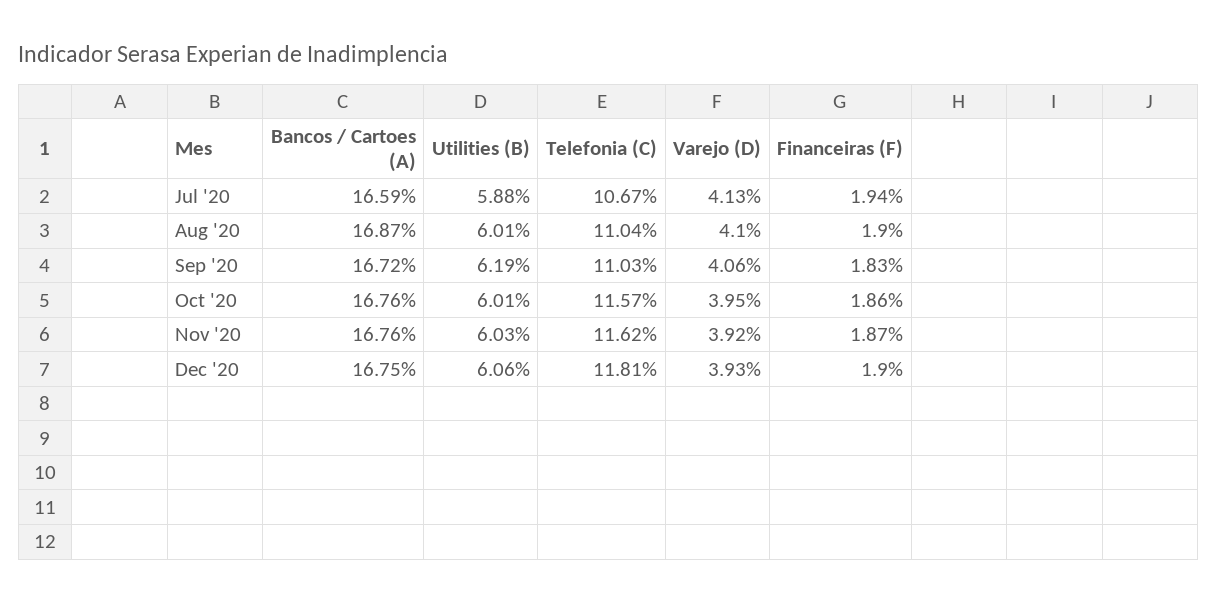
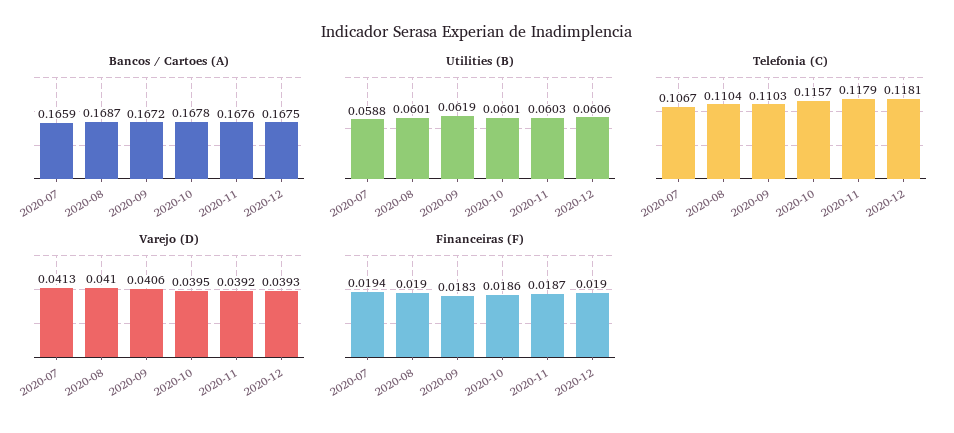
  {
    "Bancos / Cartoes (A)": {
      "Jul '20": 0.1659,
      "Aug '20": 0.1687,
      "Sep '20": 0.1672,
-     "Oct '20": 0.1676,
+     "Oct '20": 0.1678,
      "Nov '20": 0.1676,
      "Dec '20": 0.1675
    },
    "Utilities (B)": {
      "Jul '20": 0.0588,
      "Aug '20": 0.0601,
      "Sep '20": 0.0619,
      "Oct '20": 0.0601,
      "Nov '20": 0.0603,
      "Dec '20": 0.0606
    },
    "Telefonia (C)": {
      "Jul '20": 0.1067,
      "Aug '20": 0.1104,
      "Sep '20": 0.1103,
      "Oct '20": 0.1157,
-     "Nov '20": 0.1162,
+     "Nov '20": 0.1179,
      "Dec '20": 0.1181
    },
    "Varejo (D)": {
      "Jul '20": 0.0413,
      "Aug '20": 0.041,
      "Sep '20": 0.0406,
      "Oct '20": 0.0395,
      "Nov '20": 0.0392,
      "Dec '20": 0.0393
    },
    "Financeiras (F)": {
      "Jul '20": 0.0194,
      "Aug '20": 0.019,
      "Sep '20": 0.0183,
      "Oct '20": 0.0186,
      "Nov '20": 0.0187,
      "Dec '20": 0.019
    }
  }

